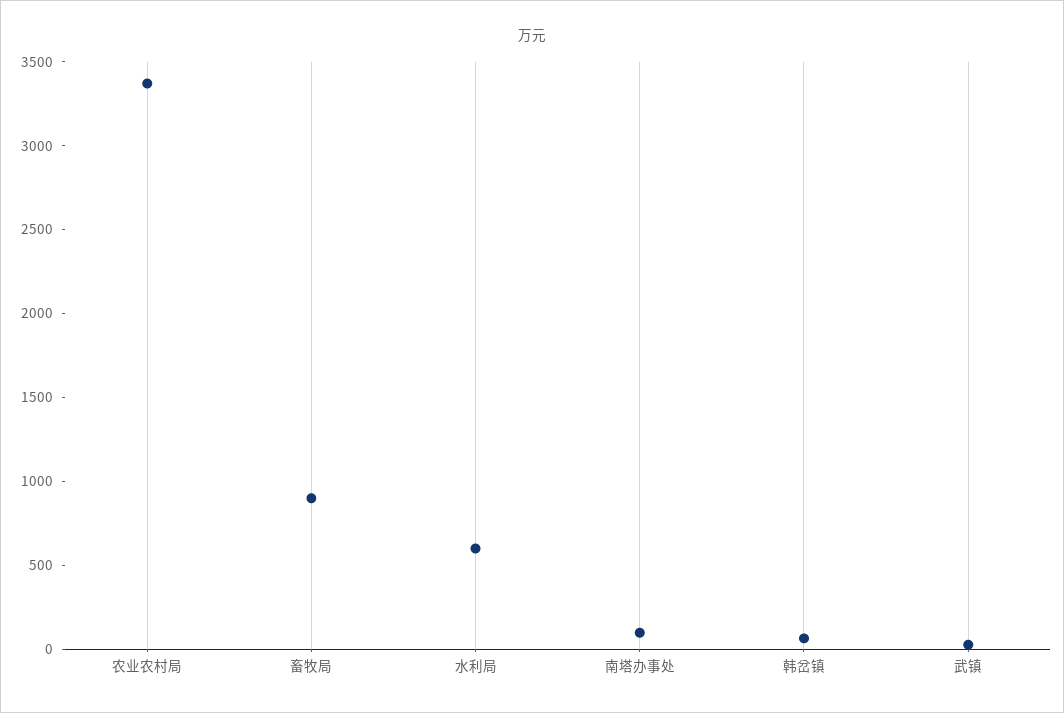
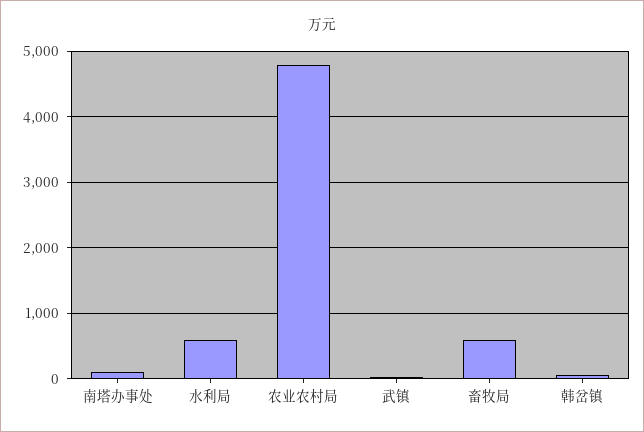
  {
-   "农业农村局": 3400,
+   "农业农村局": 4800,
-   "畜牧局": 900,
+   "畜牧局": 600,
    "水利局": 600,
    "南塔办事处": 100,
    "韩岔镇": 100,
    "武镇": 0
  }

